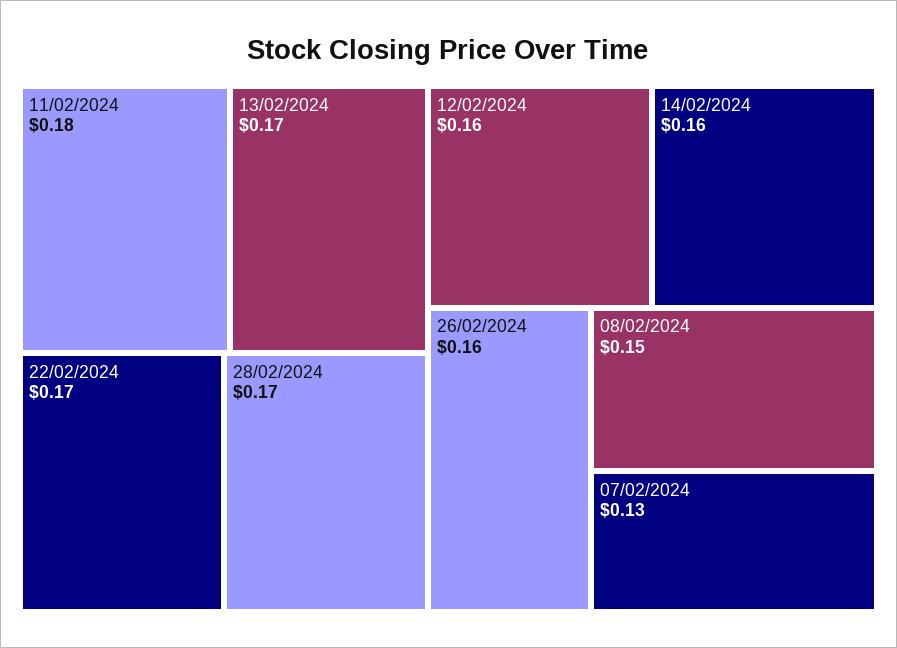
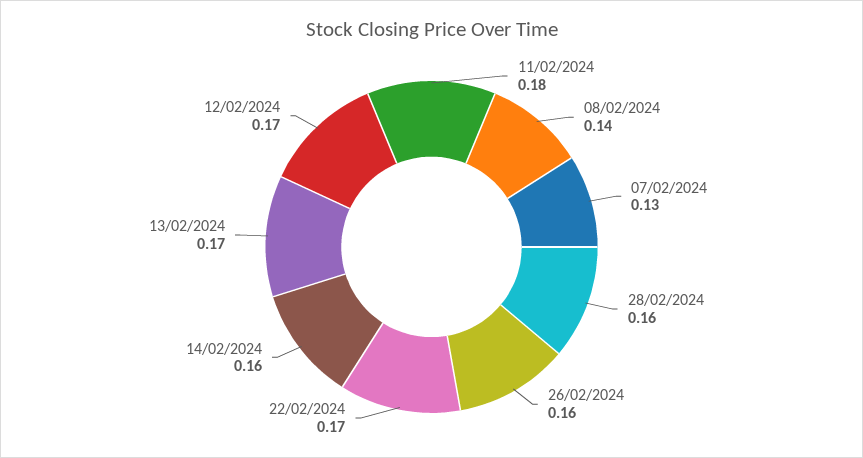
  {
    "11/02/2024": 0.18,
    "13/02/2024": 0.17,
    "22/02/2024": 0.17,
-   "28/02/2024": 0.17,
+   "28/02/2024": 0.16,
-   "12/02/2024": 0.16,
+   "12/02/2024": 0.17,
    "14/02/2024": 0.16,
    "26/02/2024": 0.16,
-   "08/02/2024": 0.15,
+   "08/02/2024": 0.14,
    "07/02/2024": 0.13
  }

